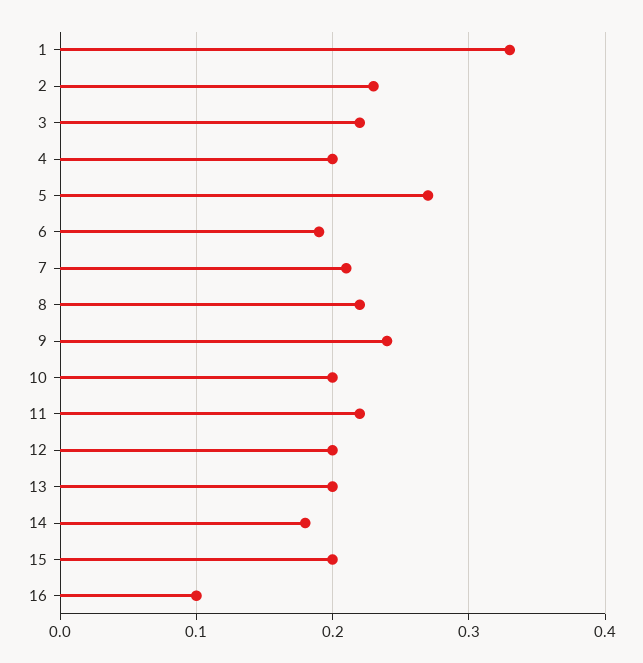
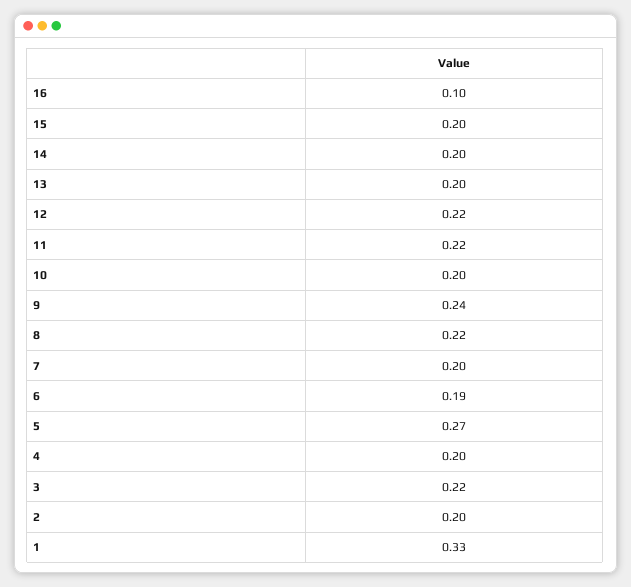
  {
    "1": 0.33,
-   "2": 0.23,
+   "2": 0.2,
    "3": 0.22,
    "4": 0.2,
    "5": 0.27,
    "6": 0.19,
-   "7": 0.21,
+   "7": 0.2,
    "8": 0.22,
    "9": 0.24,
    "10": 0.2,
    "11": 0.22,
-   "12": 0.2,
+   "12": 0.22,
    "13": 0.2,
-   "14": 0.18,
+   "14": 0.2,
    "15": 0.2,
    "16": 0.1
  }

